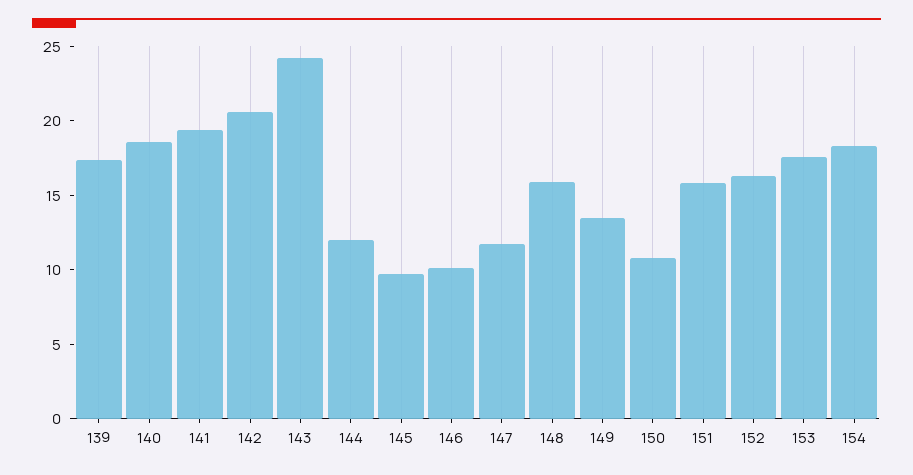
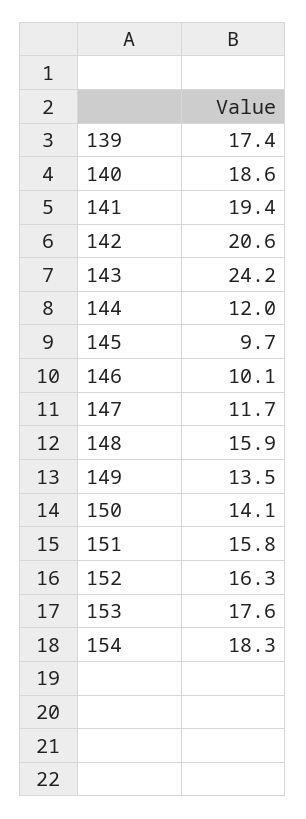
  {
    "139": 17.4,
    "140": 18.6,
    "141": 19.4,
    "142": 20.6,
    "143": 24.2,
    "144": 12,
    "145": 9.7,
    "146": 10.1,
    "147": 11.7,
    "148": 15.9,
    "149": 13.5,
-   "150": 11,
+   "150": 14.1,
    "151": 15.8,
    "152": 16.3,
    "153": 17.6,
    "154": 18.3
  }

